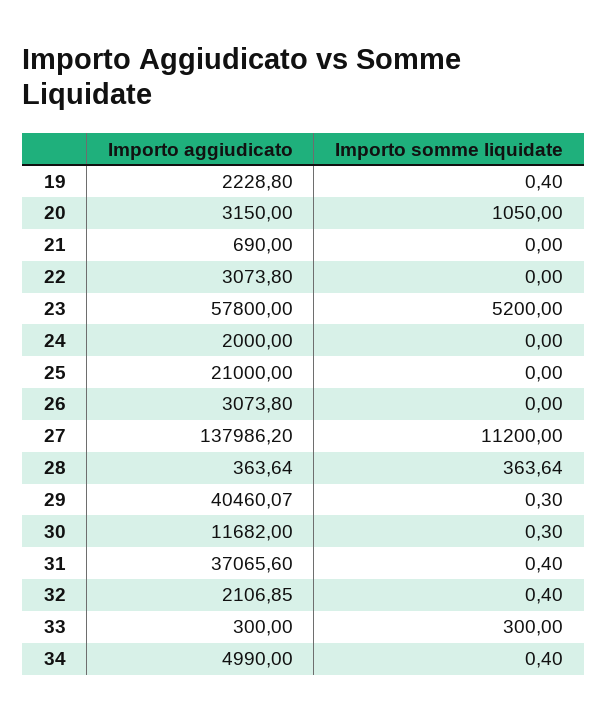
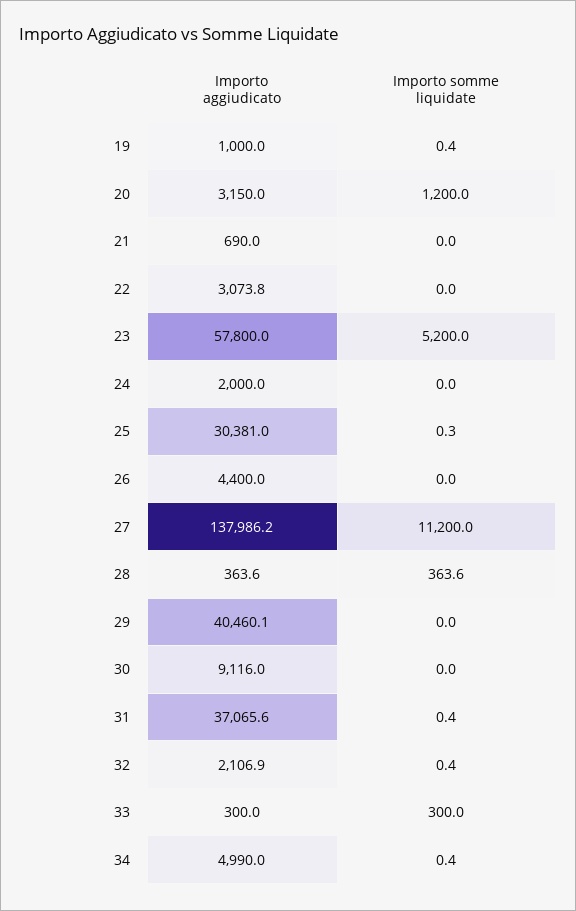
  {
    "Importo aggiudicato": {
-     "19": 2228.8,
+     "19": 1000,
      "20": 3150,
      "21": 690,
      "22": 3073.8,
      "23": 57800,
      "24": 2000,
-     "25": 21000,
+     "25": 30381,
-     "26": 3073.8,
+     "26": 4400,
      "27": 137986.2,
      "28": 363.64,
      "29": 40460.07,
-     "30": 11682,
+     "30": 9116,
      "31": 37065.6,
      "32": 2106.85,
      "33": 300,
      "34": 4990
    },
    "Importo somme liquidate": {
      "19": 0.4,
-     "20": 1050,
+     "20": 1200,
      "21": 0,
      "22": 0,
      "23": 5200,
      "24": 0,
-     "25": 0,
+     "25": 0.3,
      "26": 0,
      "27": 11200,
      "28": 363.64,
-     "29": 0.3,
+     "29": 0,
-     "30": 0.3,
+     "30": 0,
      "31": 0.4,
      "32": 0.4,
      "33": 300,
      "34": 0.4
    }
  }

